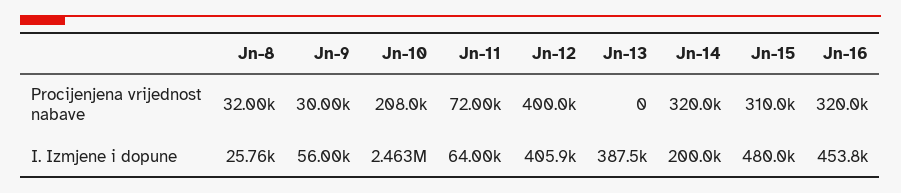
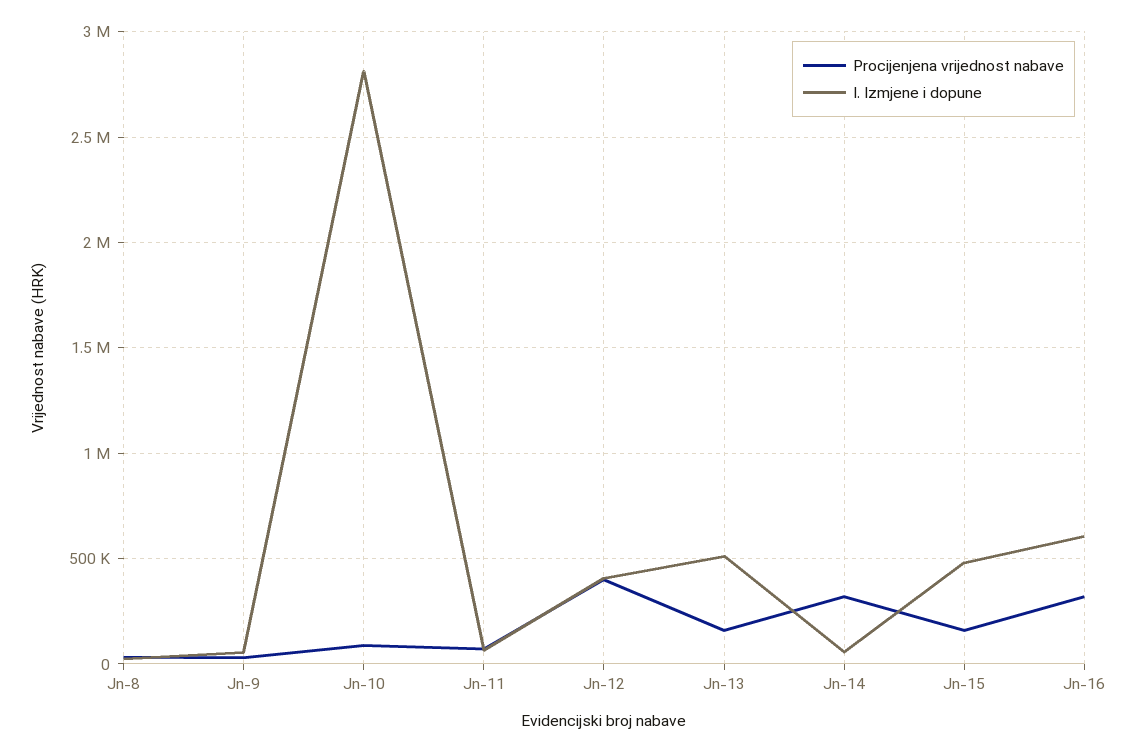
  {
    "Procijenjena vrijednost nabave": {
      "Jn-8": 32000,
      "Jn-9": 30000,
-     "Jn-10": 208000,
+     "Jn-10": 100000,
      "Jn-11": 72000,
      "Jn-12": 400000,
-     "Jn-13": 0,
+     "Jn-13": 150000,
      "Jn-14": 320000,
-     "Jn-15": 310000,
+     "Jn-15": 150000,
      "Jn-16": 320000
    },
    "I. Izmjene i dopune": {
      "Jn-8": 25760,
      "Jn-9": 56000,
-     "Jn-10": 2463000,
+     "Jn-10": 2800000,
      "Jn-11": 64000,
      "Jn-12": 405900,
-     "Jn-13": 387500,
+     "Jn-13": 500000,
-     "Jn-14": 200000,
+     "Jn-14": 50000,
      "Jn-15": 480000,
-     "Jn-16": 453800
+     "Jn-16": 600000
    }
  }

